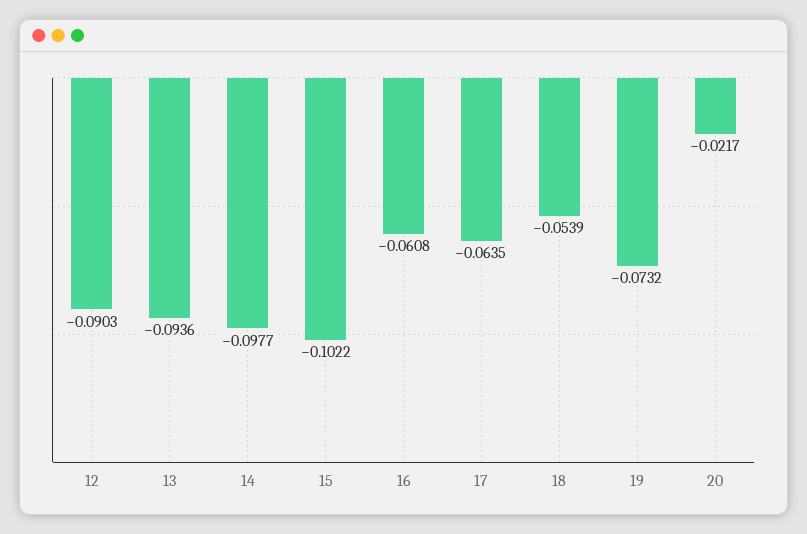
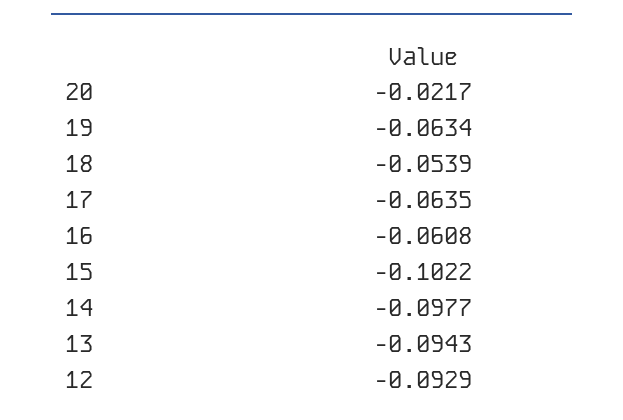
  {
-   "12": -0.0903,
+   "12": -0.0929,
-   "13": -0.0936,
+   "13": -0.0943,
    "14": -0.0977,
    "15": -0.1022,
    "16": -0.0608,
    "17": -0.0635,
    "18": -0.0539,
-   "19": -0.0732,
+   "19": -0.0634,
    "20": -0.0217
  }

